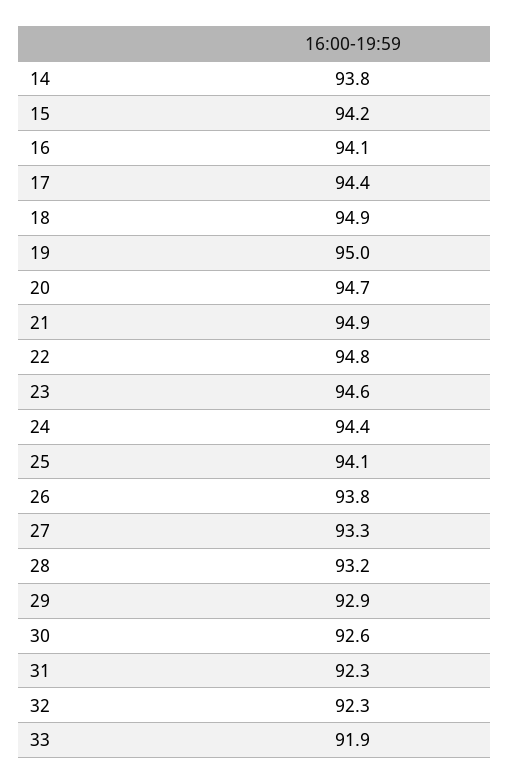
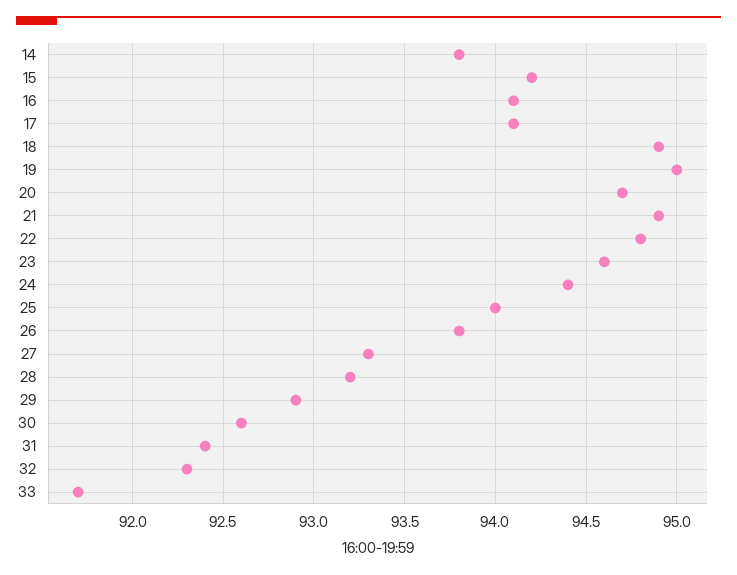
  {
    "14": 93.8,
    "15": 94.2,
    "16": 94.1,
-   "17": 94.4,
+   "17": 94.1,
    "18": 94.9,
    "19": 95,
    "20": 94.7,
    "21": 94.9,
    "22": 94.8,
    "23": 94.6,
    "24": 94.4,
-   "25": 94.1,
+   "25": 94,
    "26": 93.8,
    "27": 93.3,
    "28": 93.2,
    "29": 92.9,
    "30": 92.6,
-   "31": 92.3,
+   "31": 92.4,
    "32": 92.3,
-   "33": 91.9
+   "33": 91.7
  }

